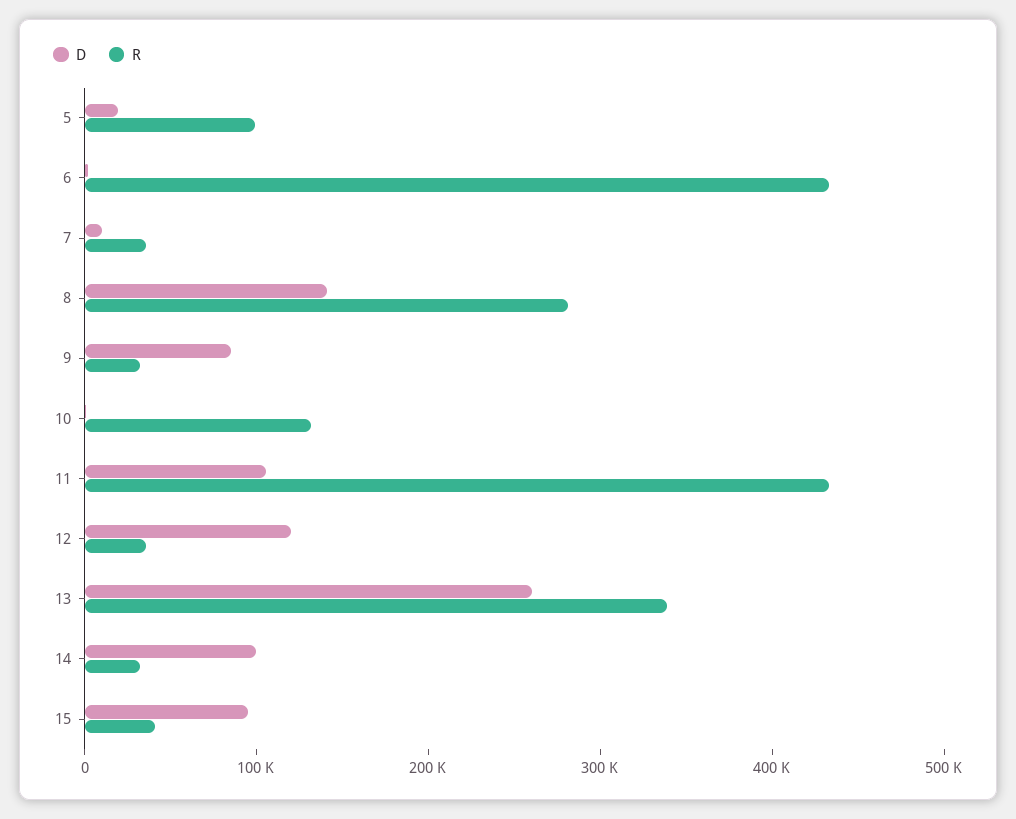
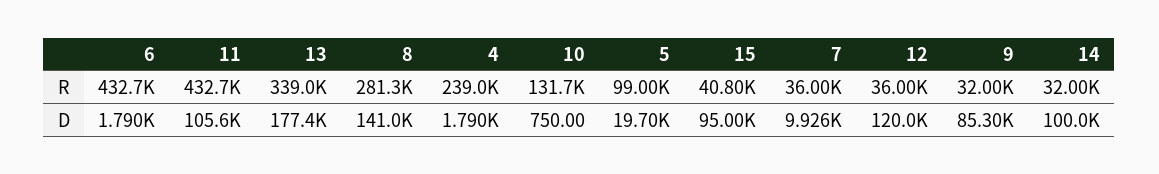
  {
    "D": {
      "5": 19700,
      "6": 1790,
      "7": 9926,
      "8": 141000,
      "9": 85300,
      "10": 750,
      "11": 105600,
      "12": 120000,
-     "13": 260000,
+     "13": 177400,
      "14": 100000,
-     "15": 95000
+     "15": 95000,
+     "4": 1790
    },
    "R": {
      "5": 99000,
      "6": 432700,
      "7": 36000,
      "8": 281300,
      "9": 32000,
      "10": 131700,
      "11": 432700,
      "12": 36000,
      "13": 339000,
      "14": 32000,
-     "15": 40800
+     "15": 40800,
+     "4": 239000
    }
  }

